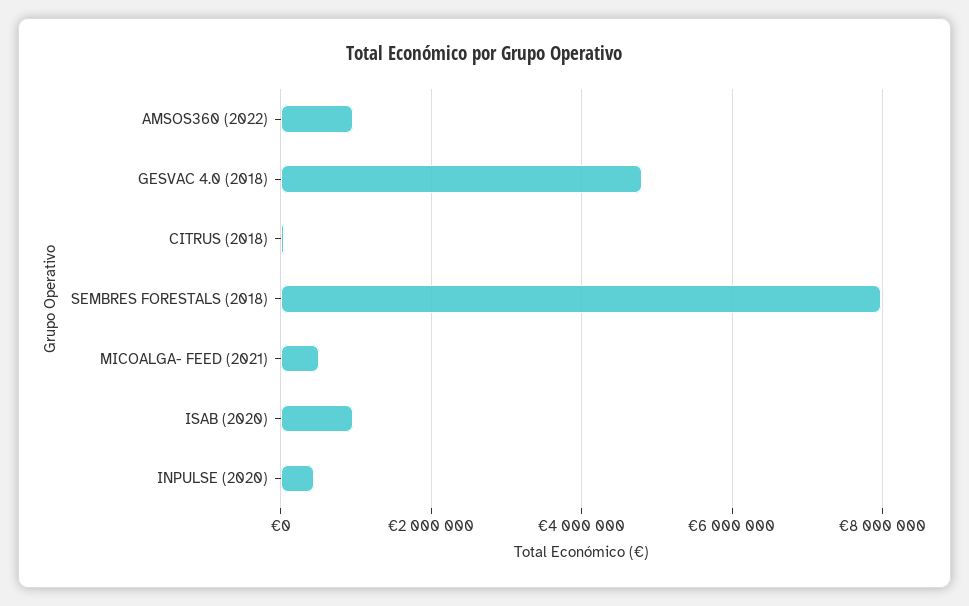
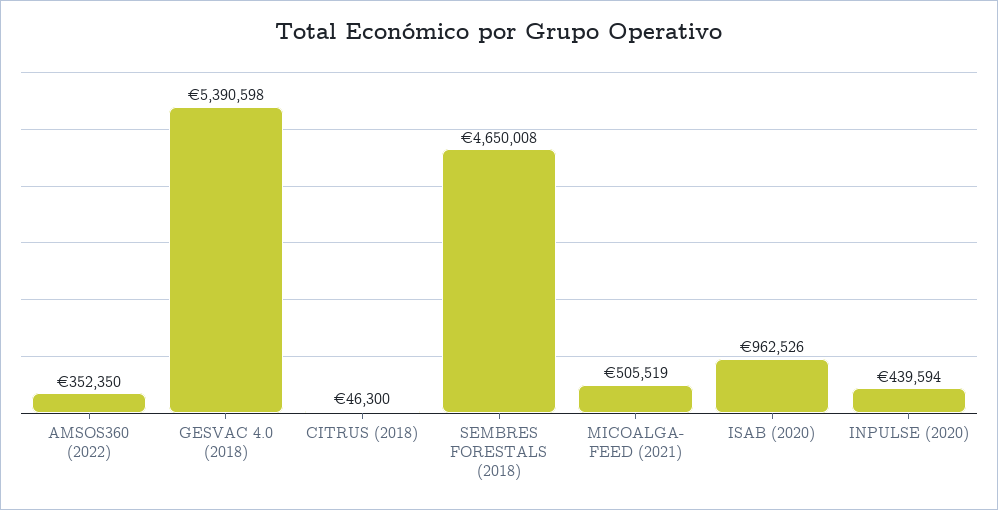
  {
-   "AMSOS360 (2022)": 1000000,
+   "AMSOS360 (2022)": 352350,
-   "GESVAC 4.0 (2018)": 4800000,
+   "GESVAC 4.0 (2018)": 5390598,
    "CITRUS (2018)": 46300,
-   "SEMBRES FORESTALS (2018)": 8000000,
+   "SEMBRES FORESTALS (2018)": 4650008,
    "MICOALGA- FEED (2021)": 505519,
    "ISAB (2020)": 962526,
    "INPULSE (2020)": 439594
  }

